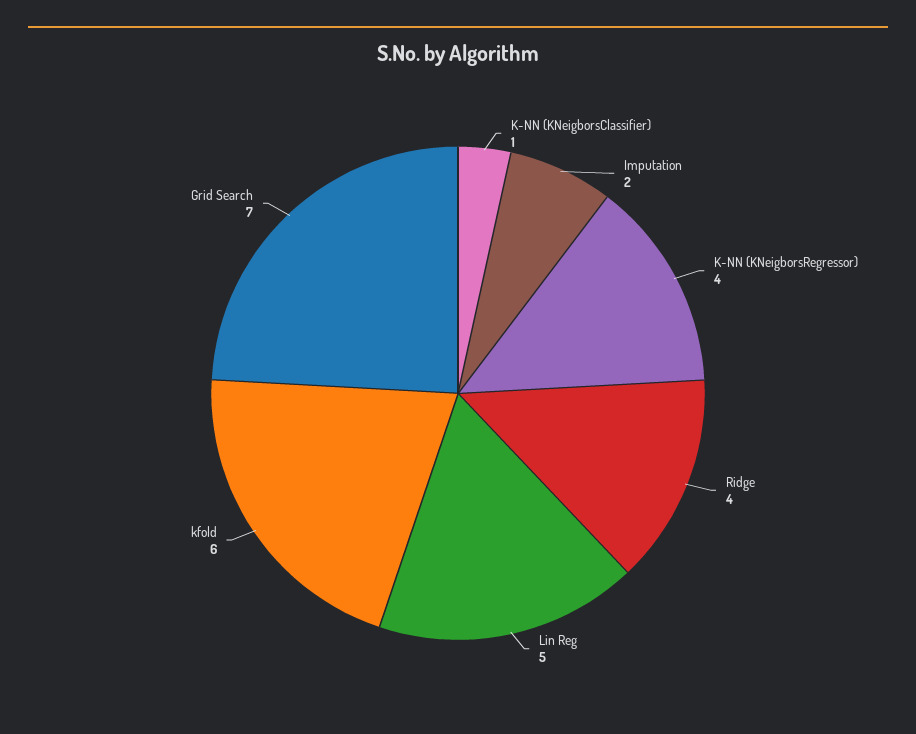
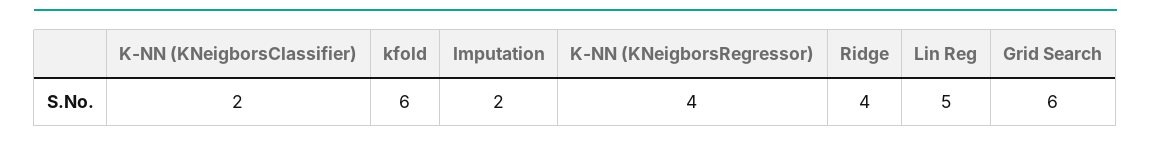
  {
-   "K-NN (KNeigborsClassifier)": 1,
+   "K-NN (KNeigborsClassifier)": 2,
    "Imputation": 2,
    "K-NN (KNeigborsRegressor)": 4,
    "Ridge": 4,
    "Lin Reg": 5,
    "kfold": 6,
-   "Grid Search": 7
+   "Grid Search": 6
  }

